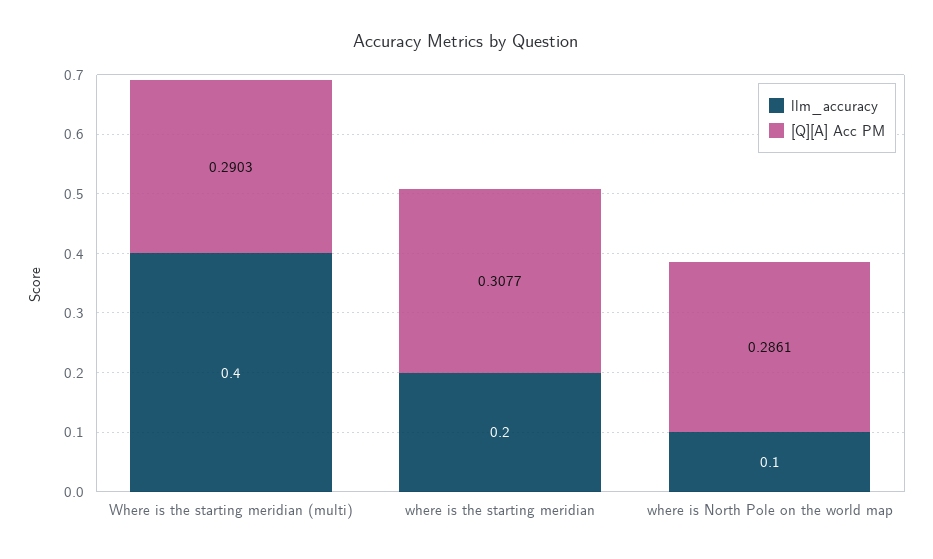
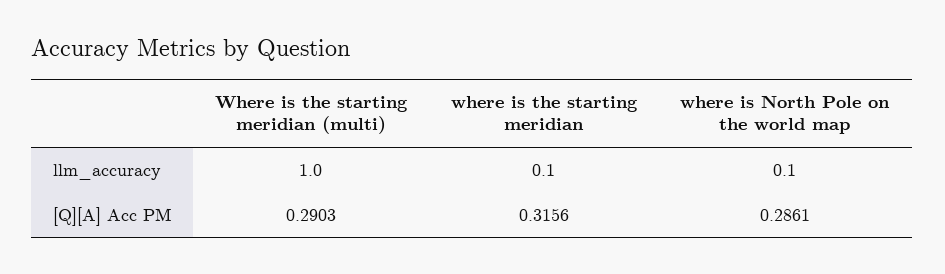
  {
    "llm_accuracy": {
-     "Where is the starting meridian (multi)": 0.4,
+     "Where is the starting meridian (multi)": 1,
-     "where is the starting meridian": 0.2,
+     "where is the starting meridian": 0.1,
      "where is North Pole on the world map": 0.1
    },
    "[Q][A] Acc PM": {
      "Where is the starting meridian (multi)": 0.2903,
-     "where is the starting meridian": 0.3077,
+     "where is the starting meridian": 0.3156,
      "where is North Pole on the world map": 0.2861
    }
  }

